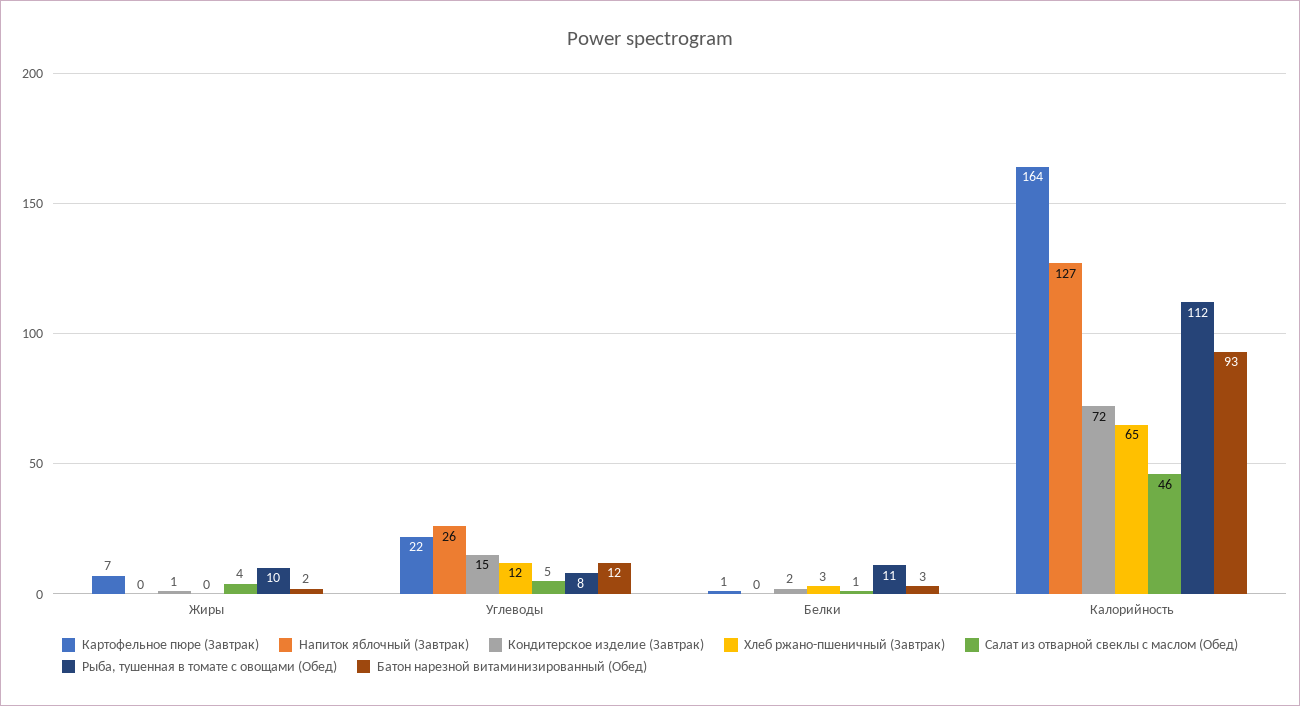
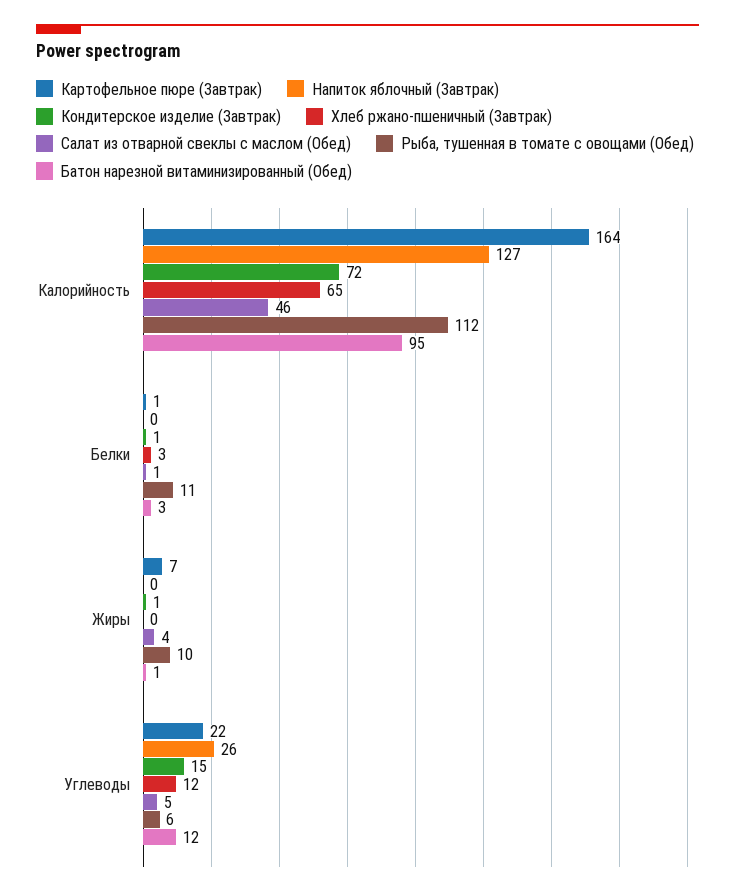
  {
    "Картофельное пюре (Завтрак)": {
      "Жиры": 7,
      "Углеводы": 22,
      "Белки": 1,
      "Калорийность": 164
    },
    "Напиток яблочный (Завтрак)": {
      "Жиры": 0,
      "Углеводы": 26,
      "Белки": 0,
      "Калорийность": 127
    },
    "Кондитерское изделие (Завтрак)": {
      "Жиры": 1,
      "Углеводы": 15,
-     "Белки": 2,
+     "Белки": 1,
      "Калорийность": 72
    },
    "Хлеб ржано-пшеничный (Завтрак)": {
      "Жиры": 0,
      "Углеводы": 12,
      "Белки": 3,
      "Калорийность": 65
    },
    "Салат из отварной свеклы с маслом (Обед)": {
      "Жиры": 4,
      "Углеводы": 5,
      "Белки": 1,
      "Калорийность": 46
    },
    "Рыба, тушенная в томате с овощами (Обед)": {
      "Жиры": 10,
-     "Углеводы": 8,
+     "Углеводы": 6,
      "Белки": 11,
      "Калорийность": 112
    },
    "Батон нарезной витаминизированный (Обед)": {
-     "Жиры": 2,
+     "Жиры": 1,
      "Углеводы": 12,
      "Белки": 3,
-     "Калорийность": 93
+     "Калорийность": 95
    }
  }

